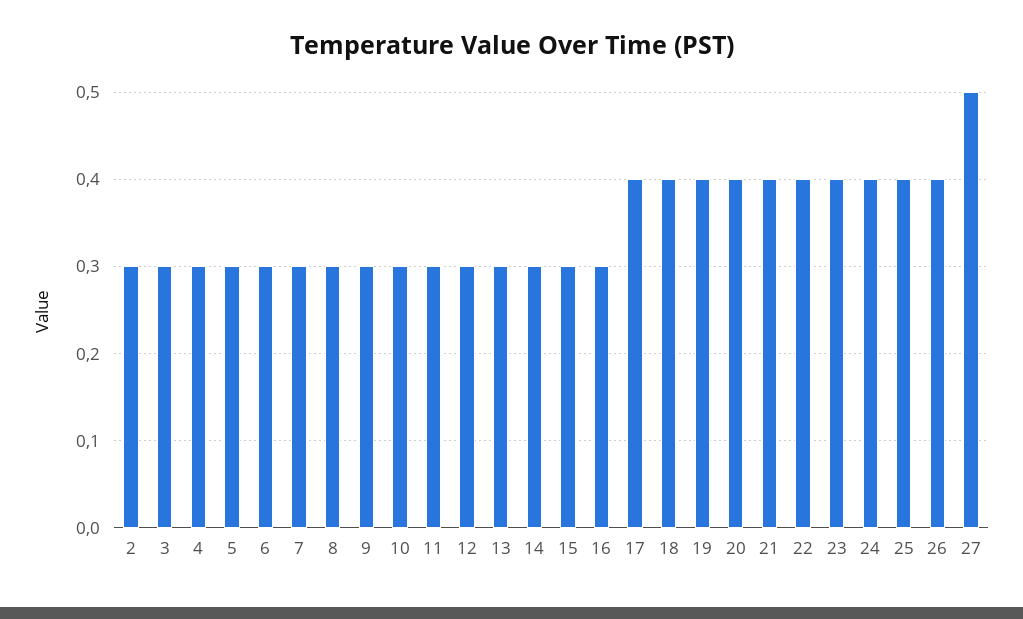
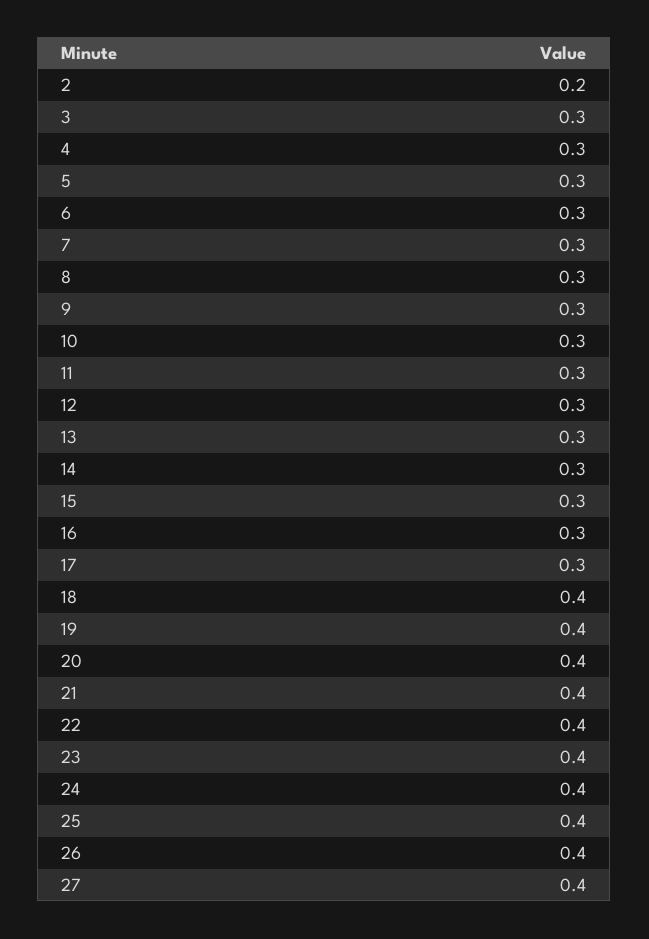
  {
-   "2": 0.3,
+   "2": 0.2,
    "3": 0.3,
    "4": 0.3,
    "5": 0.3,
    "6": 0.3,
    "7": 0.3,
    "8": 0.3,
    "9": 0.3,
    "10": 0.3,
    "11": 0.3,
    "12": 0.3,
    "13": 0.3,
    "14": 0.3,
    "15": 0.3,
    "16": 0.3,
-   "17": 0.4,
+   "17": 0.3,
    "18": 0.4,
    "19": 0.4,
    "20": 0.4,
    "21": 0.4,
    "22": 0.4,
    "23": 0.4,
    "24": 0.4,
    "25": 0.4,
    "26": 0.4,
-   "27": 0.5
+   "27": 0.4
  }

